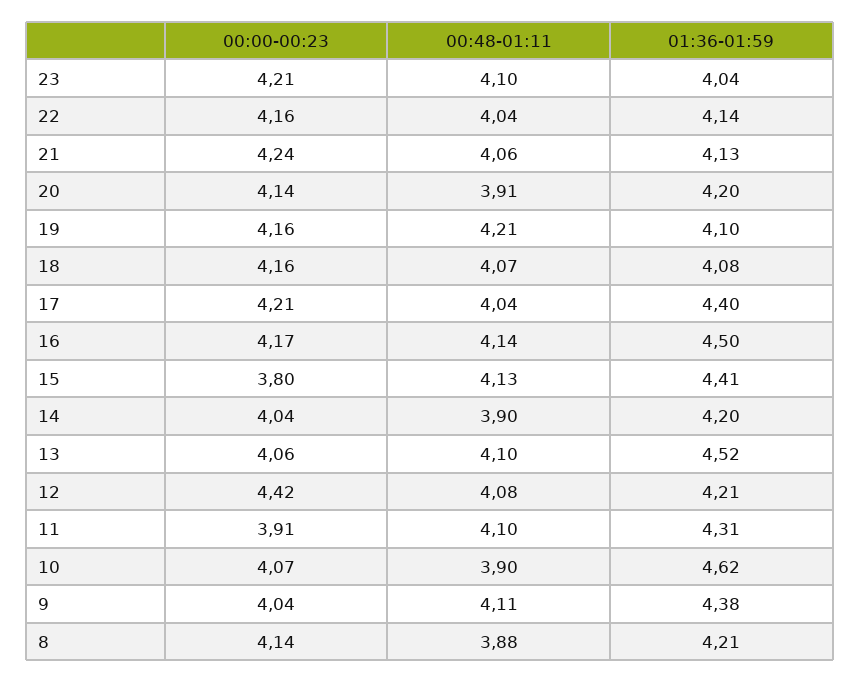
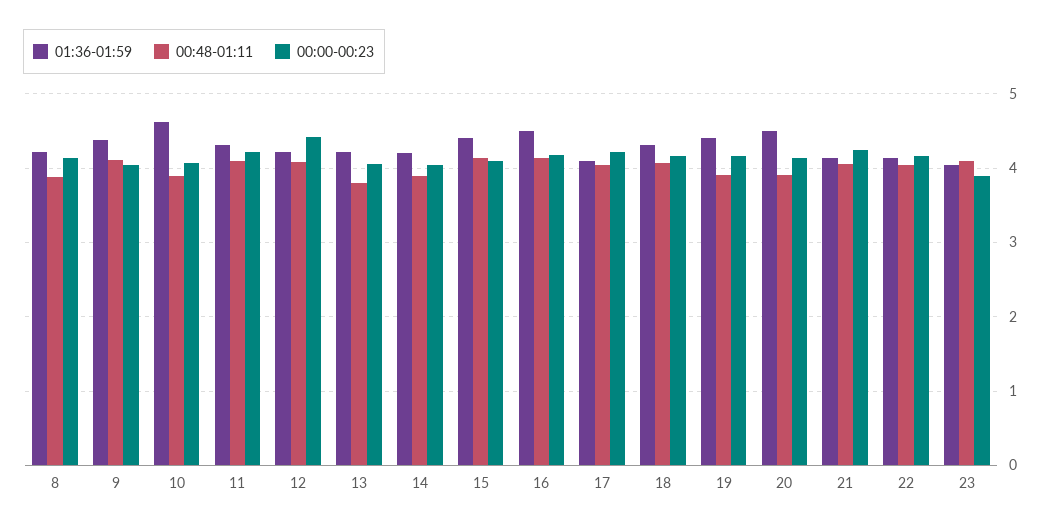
  {
    "00:00-00:23": {
-     "23": 4.21,
+     "23": 3.9,
      "22": 4.16,
      "21": 4.24,
      "20": 4.14,
      "19": 4.16,
      "18": 4.16,
      "17": 4.21,
      "16": 4.17,
-     "15": 3.8,
+     "15": 4.1,
      "14": 4.04,
      "13": 4.06,
      "12": 4.42,
-     "11": 3.91,
+     "11": 4.2,
      "10": 4.07,
      "9": 4.04,
      "8": 4.14
    },
    "00:48-01:11": {
      "23": 4.1,
      "22": 4.04,
      "21": 4.06,
      "20": 3.91,
-     "19": 4.21,
+     "19": 3.9,
      "18": 4.07,
      "17": 4.04,
      "16": 4.14,
      "15": 4.13,
      "14": 3.9,
-     "13": 4.1,
+     "13": 3.8,
      "12": 4.08,
      "11": 4.1,
      "10": 3.9,
      "9": 4.11,
      "8": 3.88
    },
    "01:36-01:59": {
      "23": 4.04,
      "22": 4.14,
      "21": 4.13,
-     "20": 4.2,
+     "20": 4.5,
-     "19": 4.1,
+     "19": 4.4,
-     "18": 4.08,
+     "18": 4.3,
-     "17": 4.4,
+     "17": 4.1,
      "16": 4.5,
      "15": 4.41,
      "14": 4.2,
-     "13": 4.52,
+     "13": 4.2,
      "12": 4.21,
      "11": 4.31,
      "10": 4.62,
      "9": 4.38,
      "8": 4.21
    }
  }

